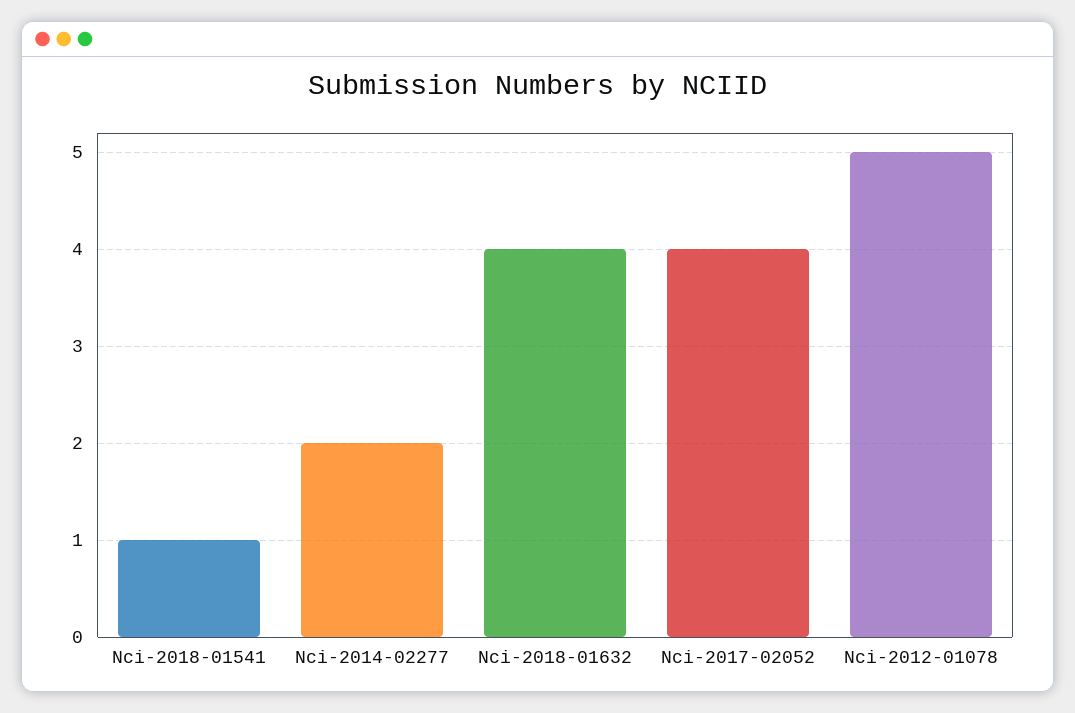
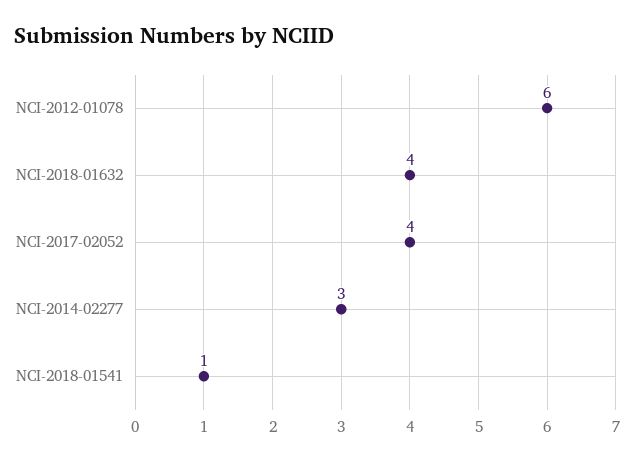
  {
    "Nci-2018-01541": 1,
-   "Nci-2014-02277": 2,
+   "Nci-2014-02277": 3,
    "Nci-2018-01632": 4,
    "Nci-2017-02052": 4,
-   "Nci-2012-01078": 5
+   "Nci-2012-01078": 6
  }

